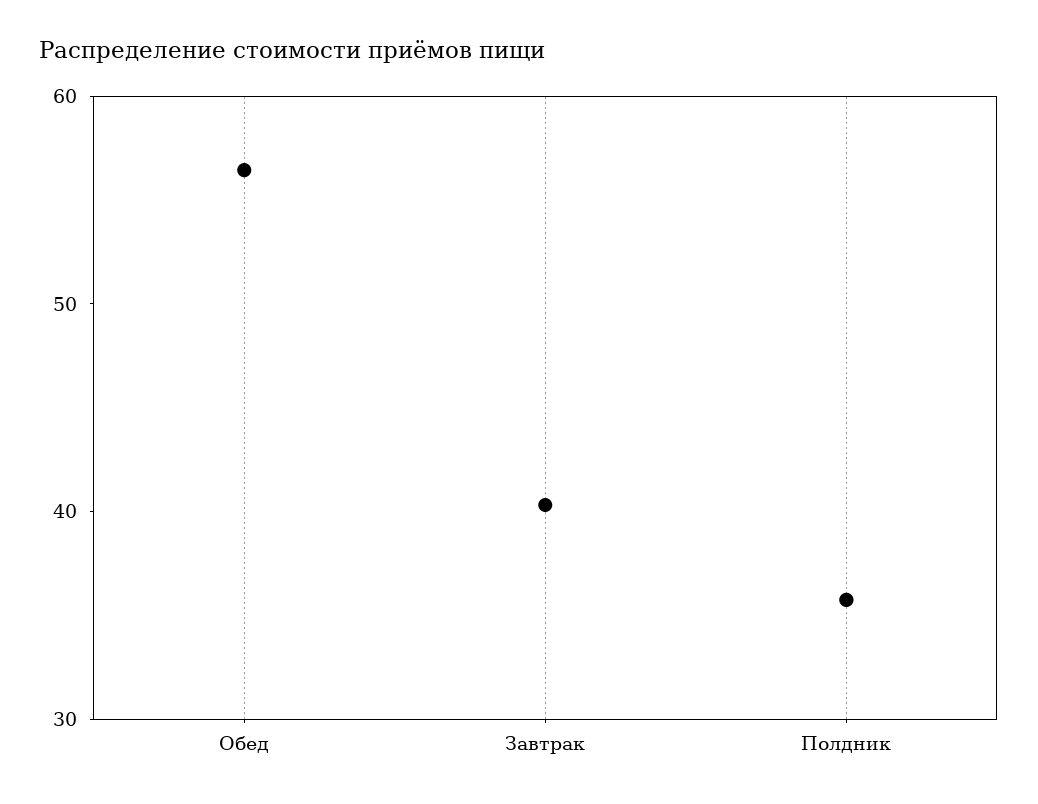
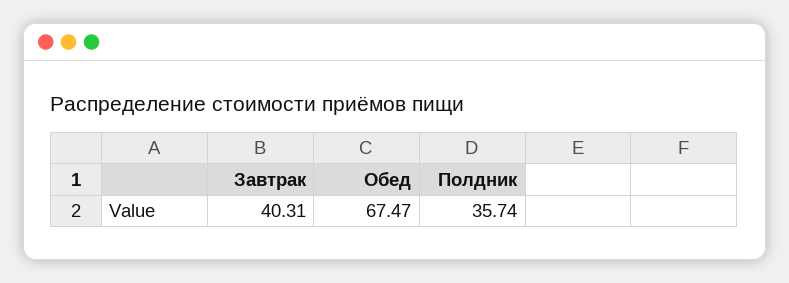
  {
-   "Обед": 56,
+   "Обед": 67.47,
    "Завтрак": 40.31,
    "Полдник": 35.74
  }

